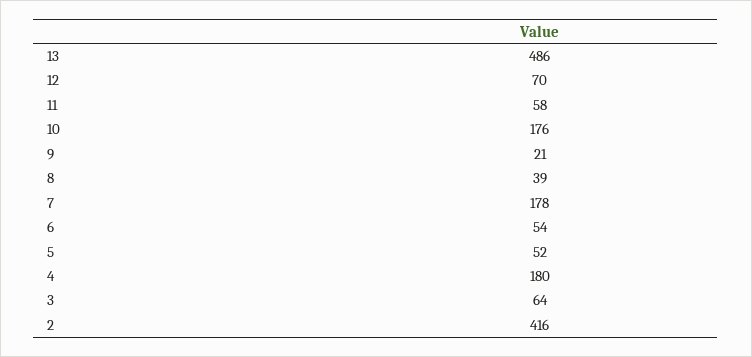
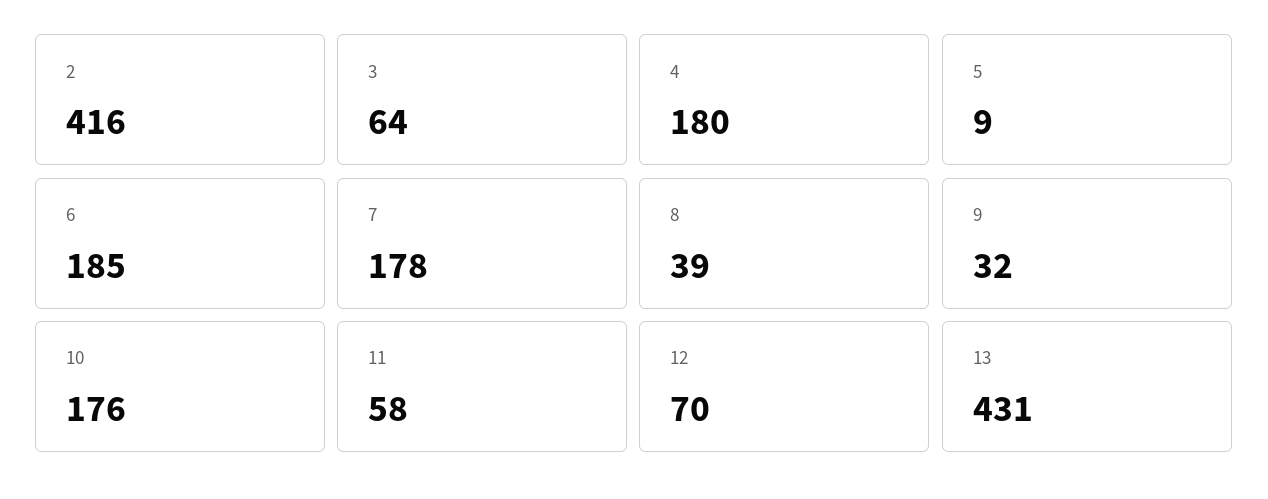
  {
-   "13": 486,
+   "13": 431,
    "12": 70,
    "11": 58,
    "10": 176,
-   "9": 21,
+   "9": 32,
    "8": 39,
    "7": 178,
-   "6": 54,
+   "6": 185,
-   "5": 52,
+   "5": 9,
    "4": 180,
    "3": 64,
    "2": 416
  }

